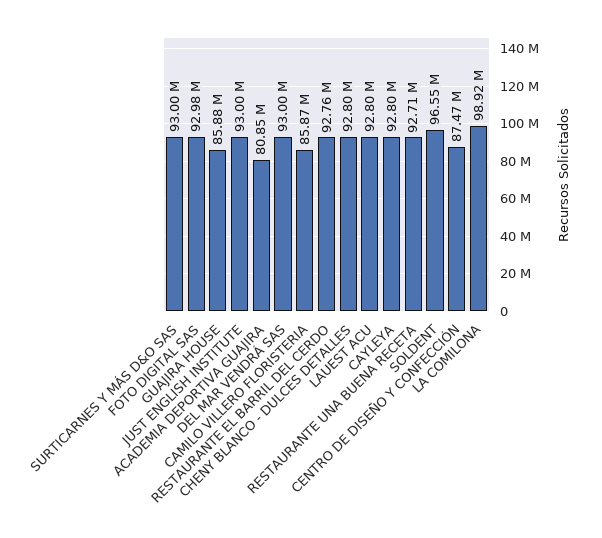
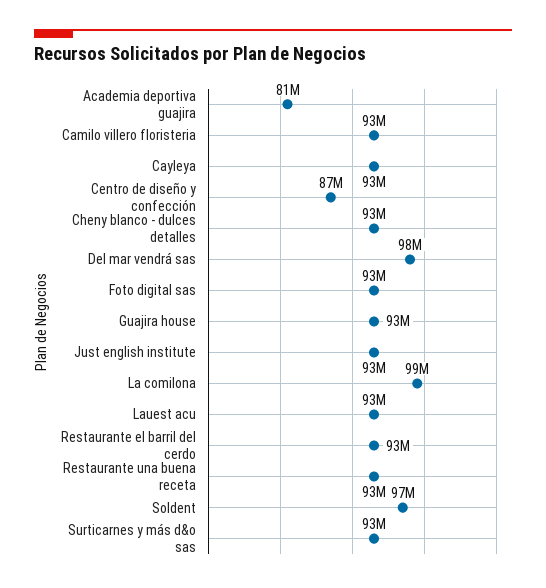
  {
    "SURTICARNES Y MÁS D&O SAS": 93000000,
    "FOTO DIGITAL SAS": 92980000,
-   "GUAJIRA HOUSE": 85880000,
+   "GUAJIRA HOUSE": 93000000,
    "JUST ENGLISH INSTITUTE": 93000000,
    "ACADEMIA DEPORTIVA GUAJIRA": 80850000,
-   "DEL MAR VENDRÁ SAS": 93000000,
+   "DEL MAR VENDRÁ SAS": 98000000,
-   "CAMILO VILLERO FLORISTERIA": 85870000,
+   "CAMILO VILLERO FLORISTERIA": 93000000,
    "RESTAURANTE EL BARRIL DEL CERDO": 92760000,
    "CHENY BLANCO - DULCES DETALLES": 92800000,
    "LAUEST ACU": 92800000,
    "CAYLEYA": 92800000,
    "RESTAURANTE UNA BUENA RECETA": 92710000,
    "SOLDENT": 96550000,
    "CENTRO DE DISEÑO Y CONFECCIÓN": 87470000,
    "LA COMILONA": 98920000
  }

